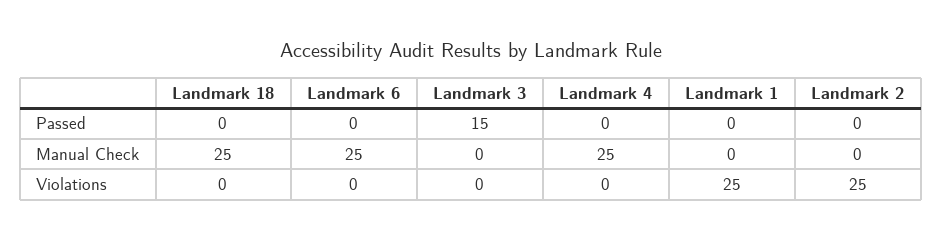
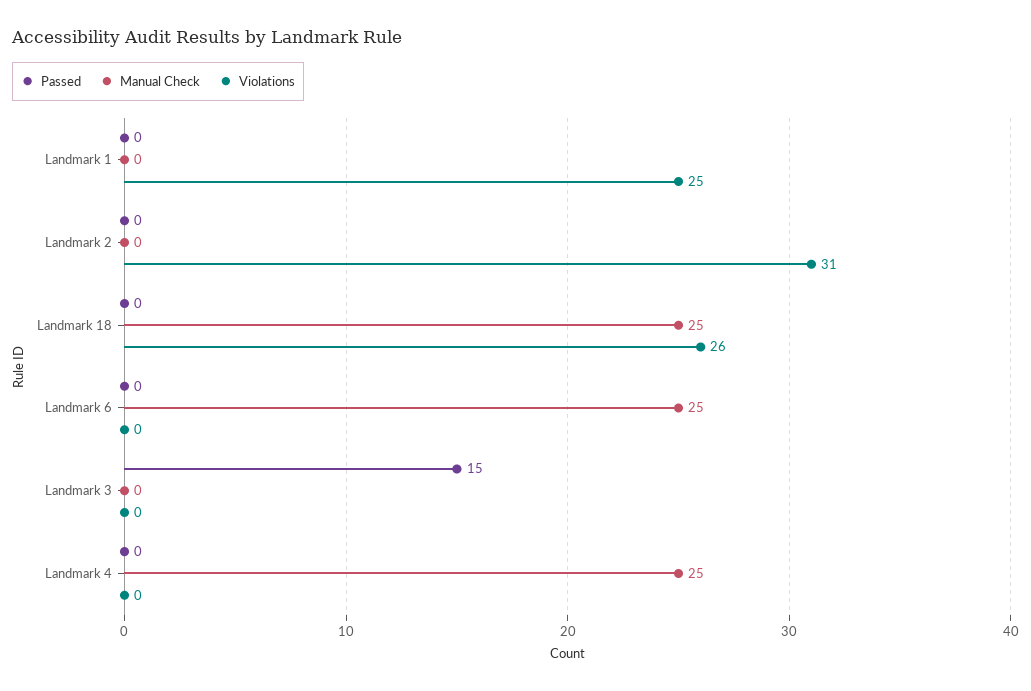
  {
    "Passed": {
      "Landmark 18": 0,
      "Landmark 6": 0,
      "Landmark 3": 15,
      "Landmark 4": 0,
      "Landmark 1": 0,
      "Landmark 2": 0
    },
    "Manual Check": {
      "Landmark 18": 25,
      "Landmark 6": 25,
      "Landmark 3": 0,
      "Landmark 4": 25,
      "Landmark 1": 0,
      "Landmark 2": 0
    },
    "Violations": {
-     "Landmark 18": 0,
+     "Landmark 18": 26,
      "Landmark 6": 0,
      "Landmark 3": 0,
      "Landmark 4": 0,
      "Landmark 1": 25,
-     "Landmark 2": 25
+     "Landmark 2": 31
    }
  }

